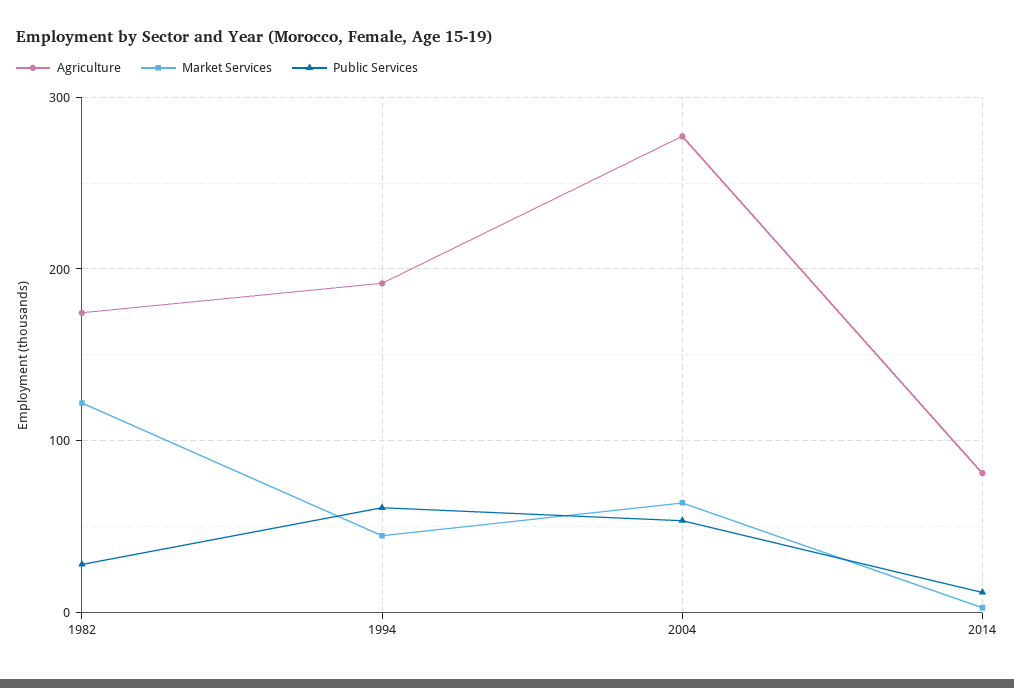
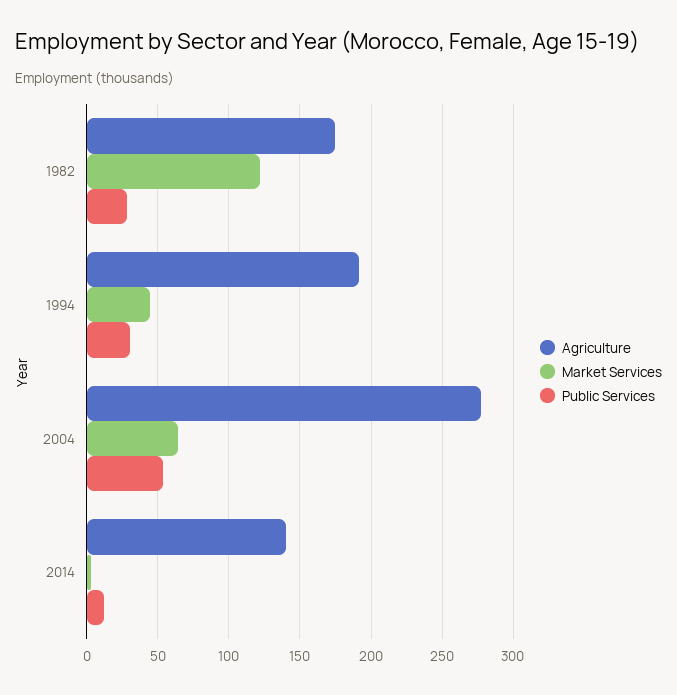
  {
    "Agriculture": {
      "1982": 175,
      "1994": 190,
      "2004": 275,
-     "2014": 80
+     "2014": 140
    },
    "Market Services": {
      "1982": 120,
      "1994": 45,
      "2004": 65,
      "2014": 5
    },
    "Public Services": {
      "1982": 30,
-     "1994": 60,
+     "1994": 30,
      "2004": 55,
      "2014": 10
    }
  }

